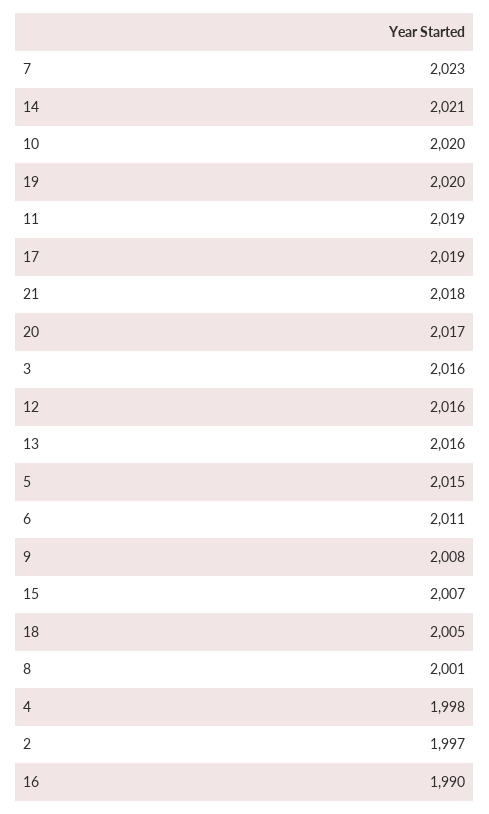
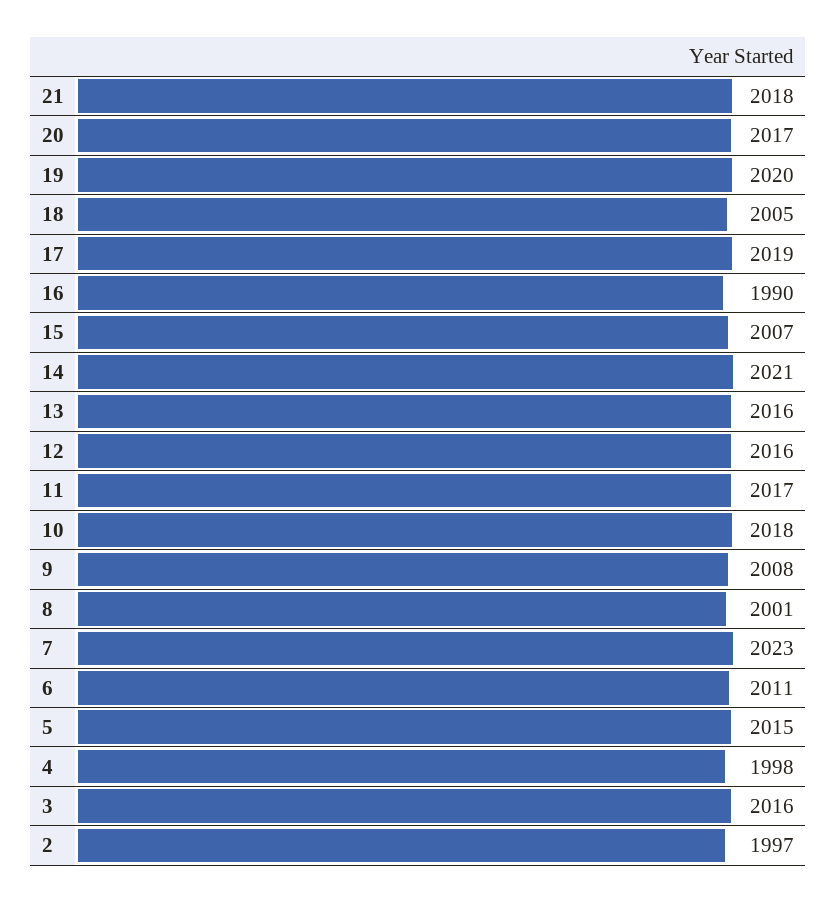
  {
    "7": 2023,
    "14": 2021,
-   "10": 2020,
+   "10": 2018,
    "19": 2020,
-   "11": 2019,
+   "11": 2017,
    "17": 2019,
    "21": 2018,
    "20": 2017,
    "3": 2016,
    "12": 2016,
    "13": 2016,
    "5": 2015,
    "6": 2011,
    "9": 2008,
    "15": 2007,
    "18": 2005,
    "8": 2001,
    "4": 1998,
    "2": 1997,
    "16": 1990
  }

